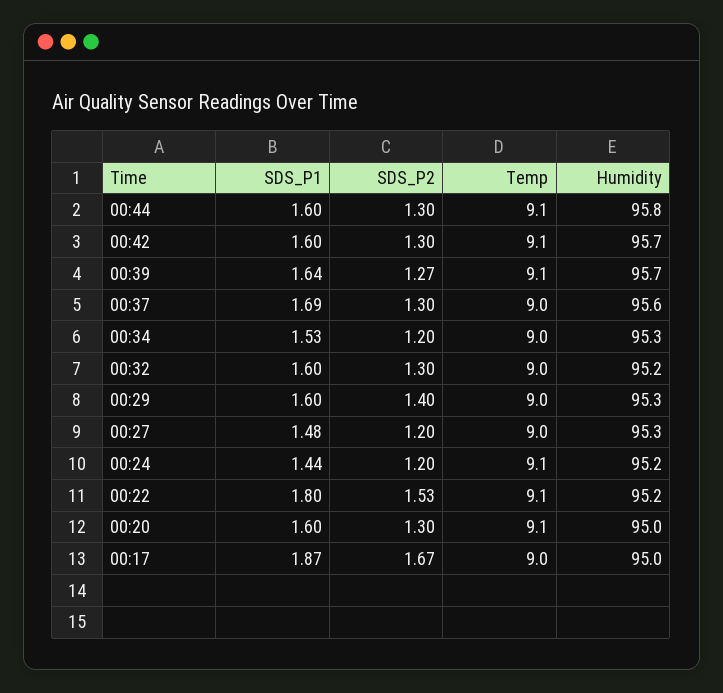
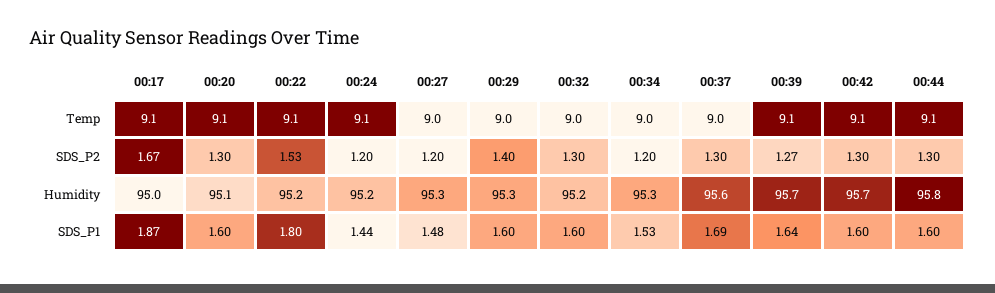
  {
    "SDS_P1": {
      "00:44": 1.6,
      "00:42": 1.6,
      "00:39": 1.64,
      "00:37": 1.69,
      "00:34": 1.53,
      "00:32": 1.6,
      "00:29": 1.6,
      "00:27": 1.48,
      "00:24": 1.44,
      "00:22": 1.8,
      "00:20": 1.6,
      "00:17": 1.87
    },
    "SDS_P2": {
      "00:44": 1.3,
      "00:42": 1.3,
      "00:39": 1.27,
      "00:37": 1.3,
      "00:34": 1.2,
      "00:32": 1.3,
      "00:29": 1.4,
      "00:27": 1.2,
      "00:24": 1.2,
      "00:22": 1.53,
      "00:20": 1.3,
      "00:17": 1.67
    },
    "Temp": {
      "00:44": 9.1,
      "00:42": 9.1,
      "00:39": 9.1,
      "00:37": 9,
      "00:34": 9,
      "00:32": 9,
      "00:29": 9,
      "00:27": 9,
      "00:24": 9.1,
      "00:22": 9.1,
      "00:20": 9.1,
-     "00:17": 9
+     "00:17": 9.1
    },
    "Humidity": {
      "00:44": 95.8,
      "00:42": 95.7,
      "00:39": 95.7,
      "00:37": 95.6,
      "00:34": 95.3,
      "00:32": 95.2,
      "00:29": 95.3,
      "00:27": 95.3,
      "00:24": 95.2,
      "00:22": 95.2,
-     "00:20": 95,
+     "00:20": 95.1,
      "00:17": 95
    }
  }

